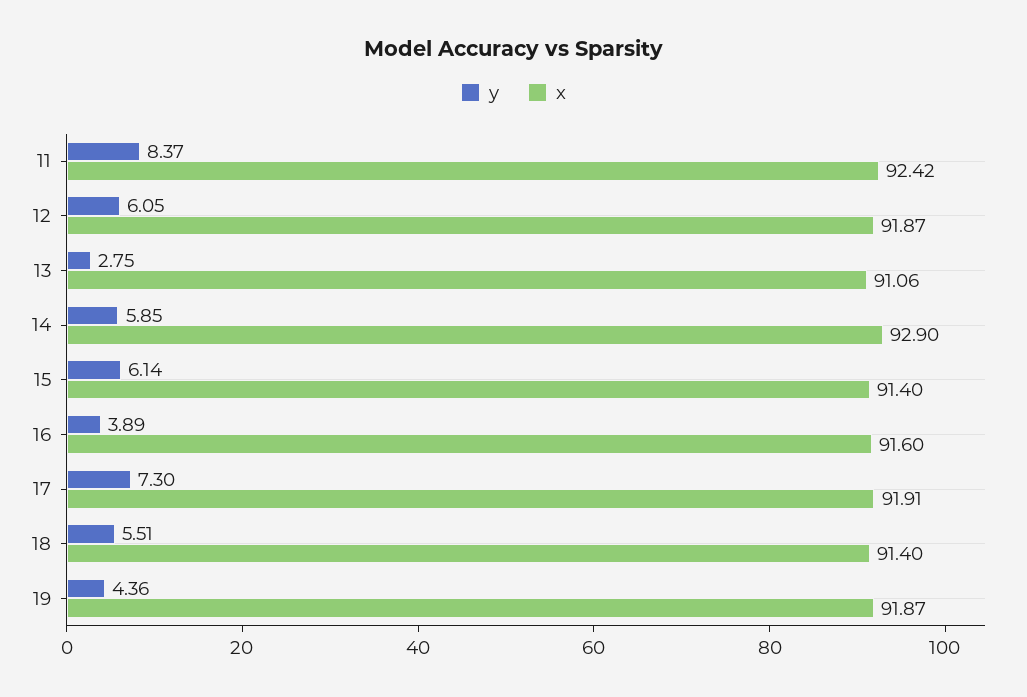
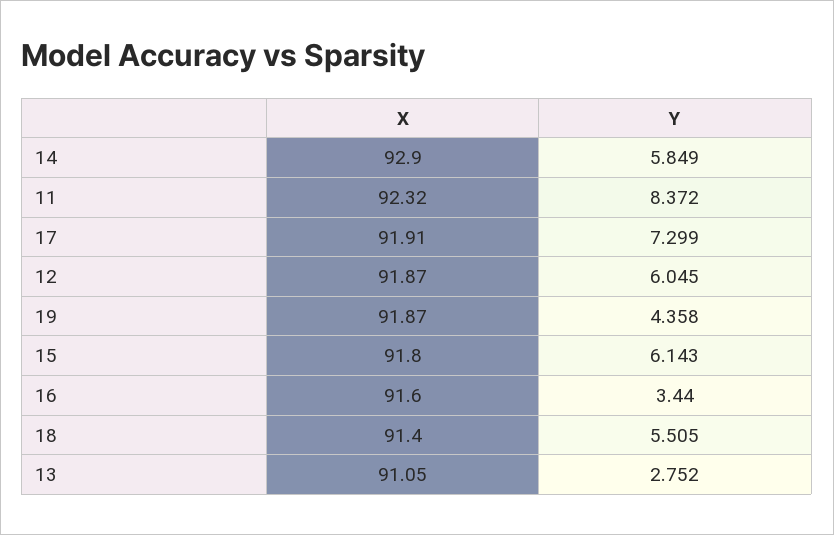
  {
    "y": {
      "11": 8.372,
      "12": 6.045,
      "13": 2.752,
      "14": 5.849,
      "15": 6.143,
-     "16": 3.89,
+     "16": 3.44,
      "17": 7.299,
      "18": 5.505,
      "19": 4.358
    },
    "x": {
-     "11": 92.42,
+     "11": 92.32,
      "12": 91.87,
-     "13": 91.06,
+     "13": 91.05,
      "14": 92.9,
-     "15": 91.4,
+     "15": 91.8,
      "16": 91.6,
      "17": 91.91,
      "18": 91.4,
      "19": 91.87
    }
  }

